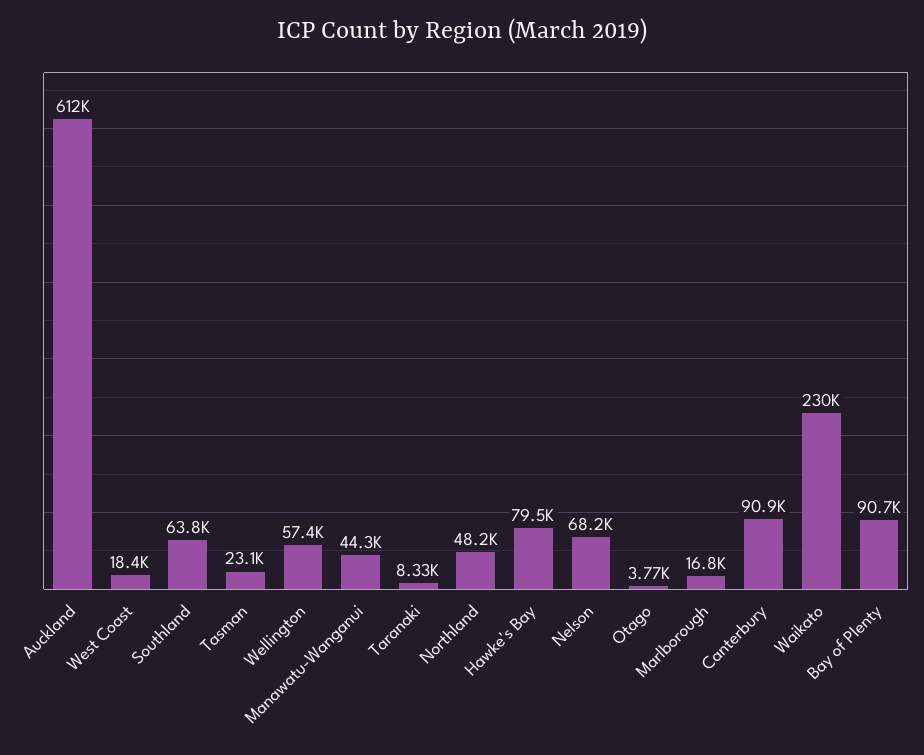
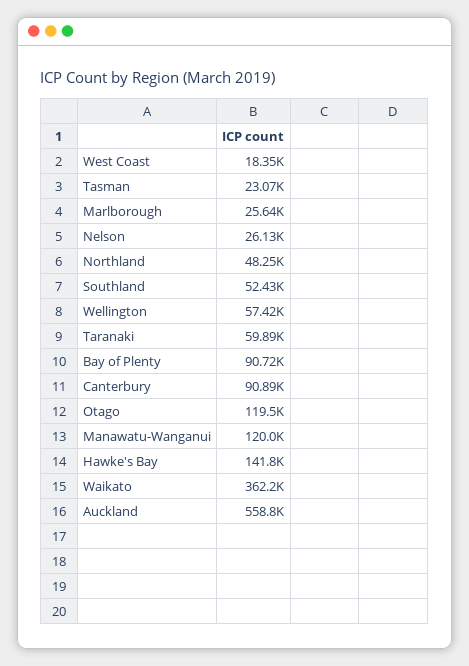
  {
-   "Auckland": 612000,
+   "Auckland": 558800,
    "West Coast": 18350,
-   "Southland": 63800,
+   "Southland": 52430,
    "Tasman": 23070,
    "Wellington": 57420,
-   "Manawatu-Wanganui": 44300,
+   "Manawatu-Wanganui": 120000,
-   "Taranaki": 8330,
+   "Taranaki": 59890,
    "Northland": 48250,
-   "Hawke's Bay": 79500,
+   "Hawke's Bay": 141800,
-   "Nelson": 68200,
+   "Nelson": 26130,
-   "Otago": 3770,
+   "Otago": 119500,
-   "Marlborough": 16800,
+   "Marlborough": 25640,
    "Canterbury": 90890,
-   "Waikato": 230000,
+   "Waikato": 362200,
    "Bay of Plenty": 90720
  }

